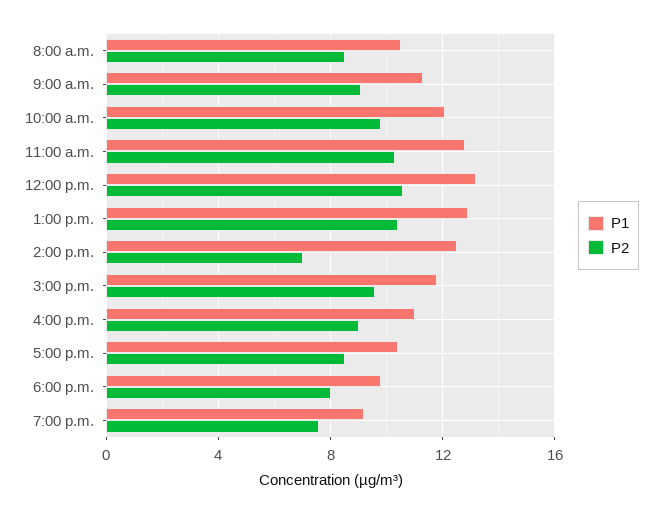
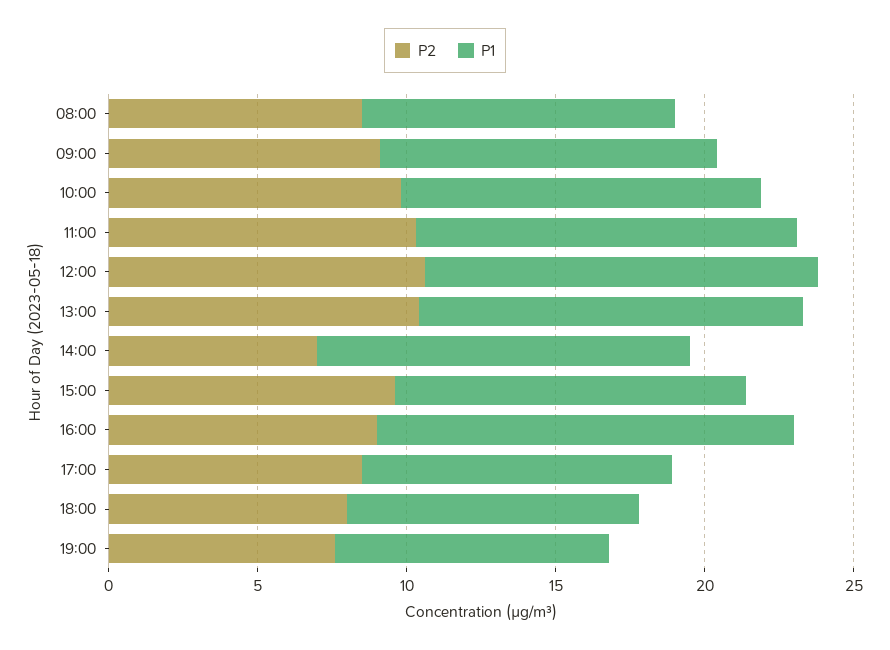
  {
    "P1": {
      "8:00 a.m.": 10.5,
      "9:00 a.m.": 11.5,
      "10:00 a.m.": 12,
      "11:00 a.m.": 13,
      "12:00 p.m.": 13,
      "1:00 p.m.": 13,
      "2:00 p.m.": 12.5,
      "3:00 p.m.": 12,
-     "4:00 p.m.": 11,
+     "4:00 p.m.": 14,
      "5:00 p.m.": 10.5,
      "6:00 p.m.": 10,
      "7:00 p.m.": 9
    },
    "P2": {
      "8:00 a.m.": 8.5,
      "9:00 a.m.": 9,
      "10:00 a.m.": 10,
      "11:00 a.m.": 10.5,
      "12:00 p.m.": 10.5,
      "1:00 p.m.": 10.5,
      "2:00 p.m.": 7,
      "3:00 p.m.": 9.5,
      "4:00 p.m.": 9,
      "5:00 p.m.": 8.5,
      "6:00 p.m.": 8,
      "7:00 p.m.": 7.5
    }
  }

